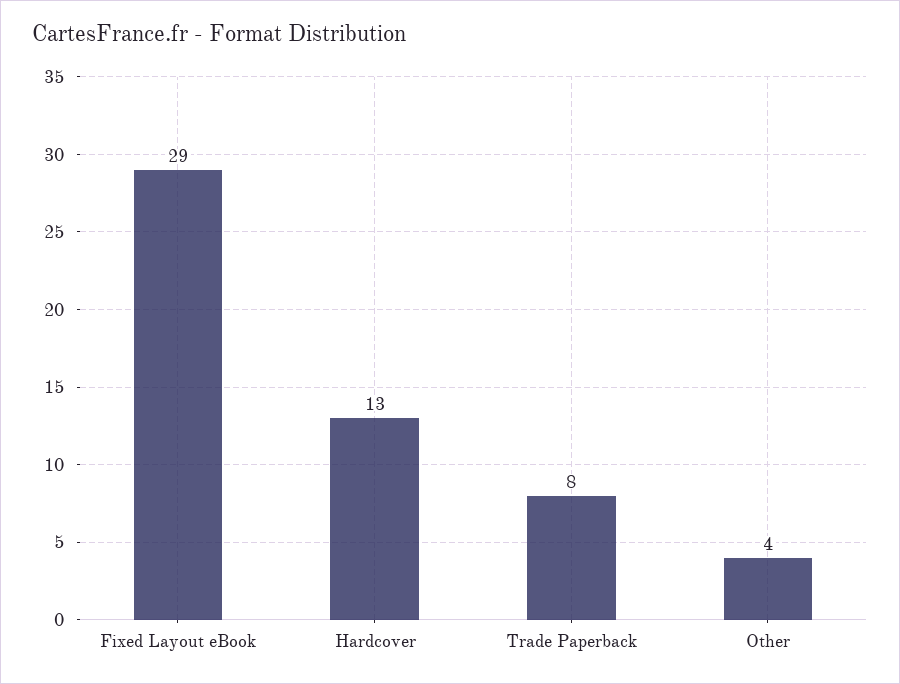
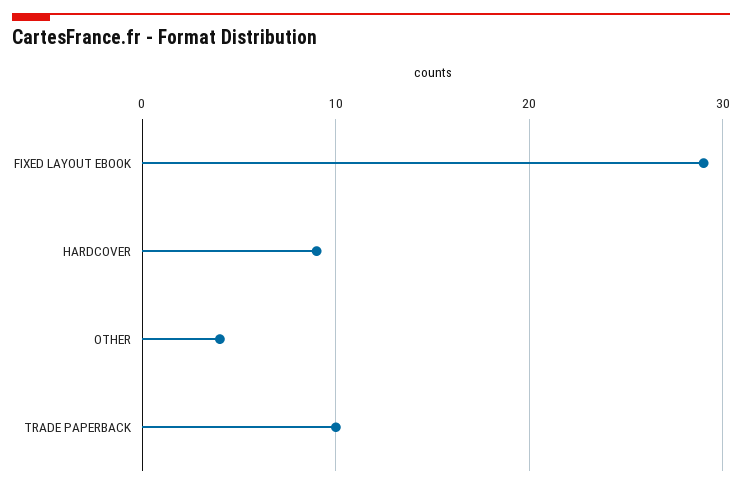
  {
    "Fixed Layout eBook": 29,
-   "Hardcover": 13,
+   "Hardcover": 9,
-   "Trade Paperback": 8,
+   "Trade Paperback": 10,
    "Other": 4
  }

